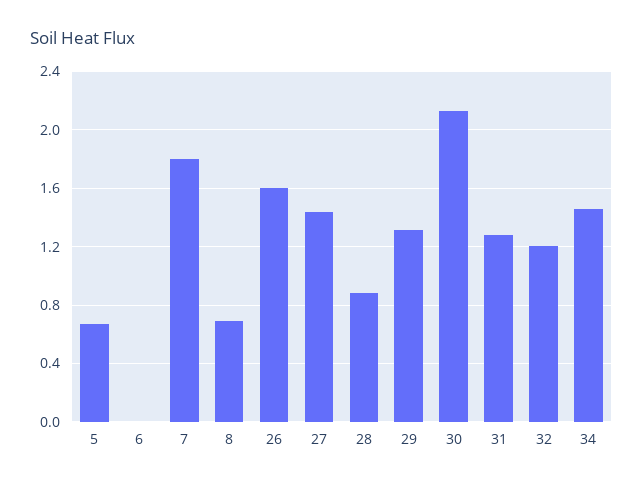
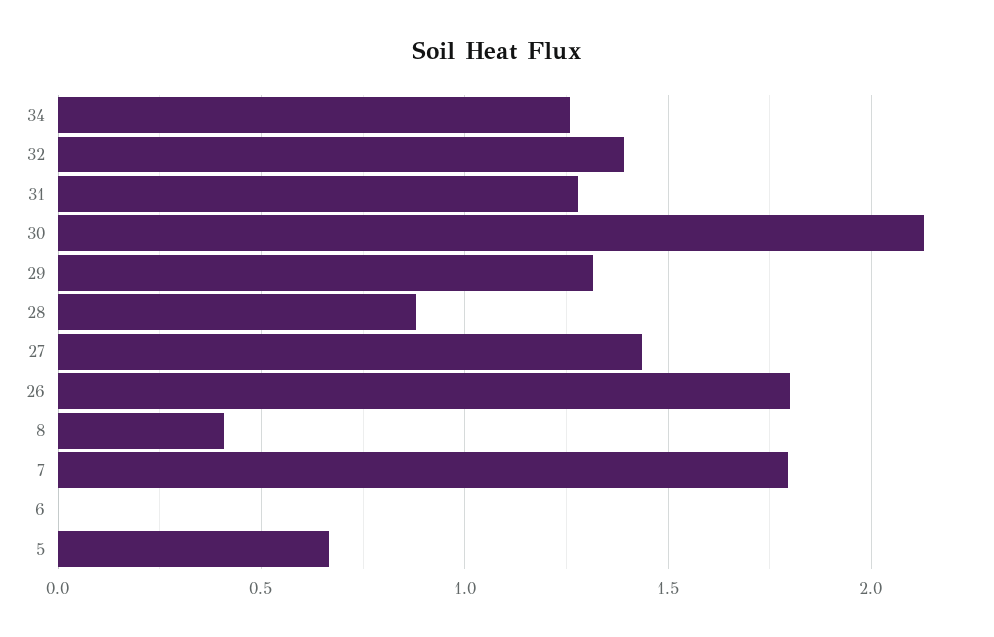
  {
    "5": 0.65,
    "6": 0,
    "7": 1.8,
-   "8": 0.7,
+   "8": 0.4,
-   "26": 1.6,
+   "26": 1.8,
    "27": 1.45,
    "28": 0.9,
    "29": 1.3,
    "30": 2.15,
    "31": 1.3,
-   "32": 1.2,
+   "32": 1.4,
-   "34": 1.45
+   "34": 1.25
  }

